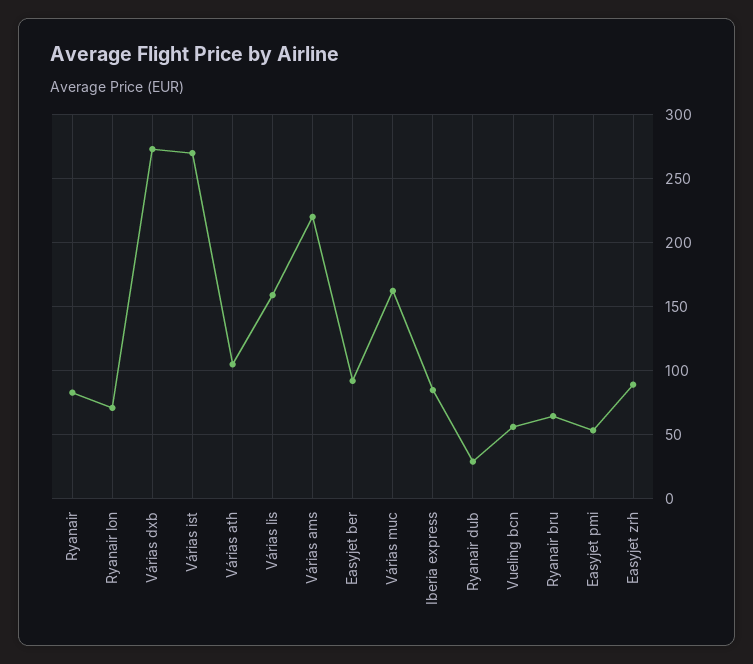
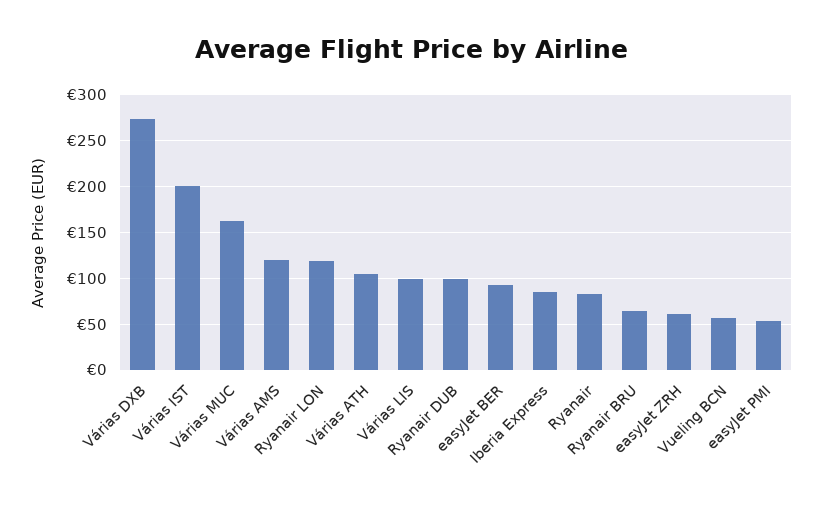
  {
    "Ryanair": 85,
-   "Ryanair lon": 70,
+   "Ryanair lon": 120,
    "Várias dxb": 275,
-   "Várias ist": 270,
+   "Várias ist": 200,
    "Várias ath": 105,
-   "Várias lis": 160,
+   "Várias lis": 100,
-   "Várias ams": 220,
+   "Várias ams": 120,
    "Easyjet ber": 90,
    "Várias muc": 160,
    "Iberia express": 85,
-   "Ryanair dub": 30,
+   "Ryanair dub": 100,
    "Vueling bcn": 55,
    "Ryanair bru": 65,
    "Easyjet pmi": 55,
-   "Easyjet zrh": 90
+   "Easyjet zrh": 60
  }

